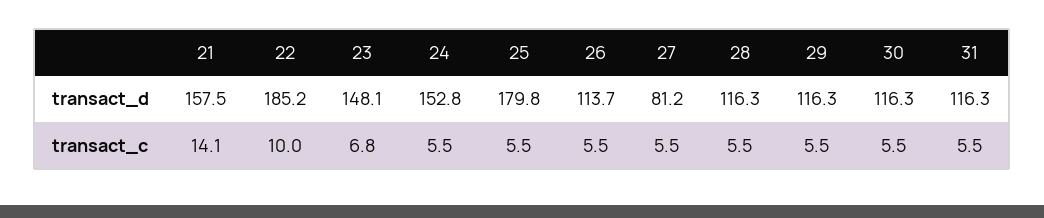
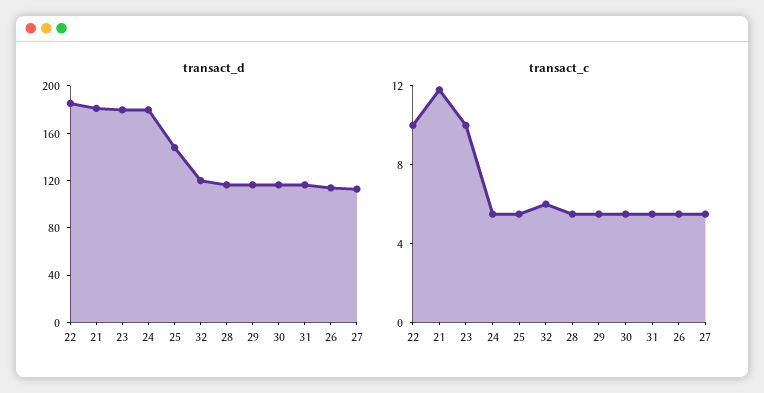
  {
    "transact_d": {
-     "21": 157.5,
+     "21": 180,
      "22": 185.2,
-     "23": 148.1,
+     "23": 180,
-     "24": 152.8,
+     "24": 180,
-     "25": 179.8,
+     "25": 150,
      "26": 113.7,
-     "27": 81.2,
+     "27": 110,
      "28": 116.3,
      "29": 116.3,
      "30": 116.3,
-     "31": 116.3
+     "31": 116.3,
+     "32": 120
    },
    "transact_c": {
-     "21": 14.1,
+     "21": 12,
      "22": 10,
-     "23": 6.8,
+     "23": 10,
      "24": 5.5,
      "25": 5.5,
      "26": 5.5,
      "27": 5.5,
      "28": 5.5,
      "29": 5.5,
      "30": 5.5,
-     "31": 5.5
+     "31": 5.5,
+     "32": 6
    }
  }

